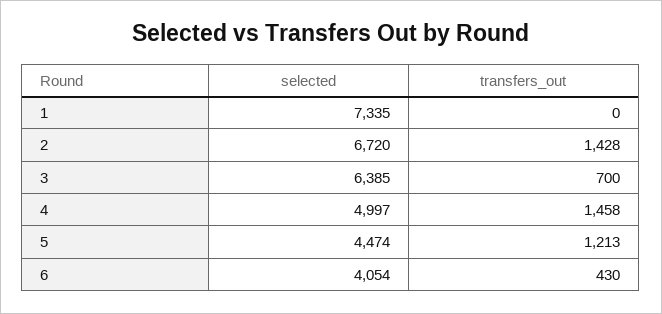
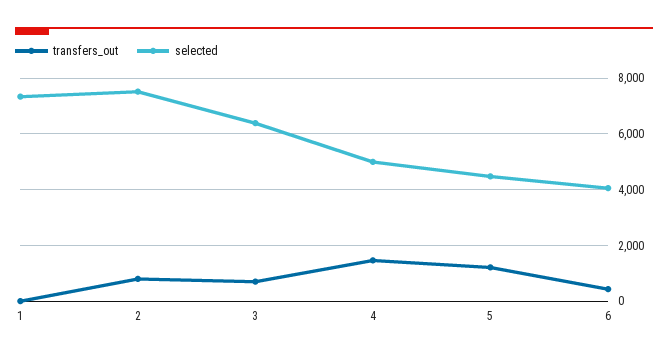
  {
    "selected": {
      "1": 7335,
-     "2": 6720,
+     "2": 7500,
      "3": 6385,
      "4": 4997,
      "5": 4474,
      "6": 4054
    },
    "transfers_out": {
      "1": 0,
-     "2": 1428,
+     "2": 750,
      "3": 700,
      "4": 1458,
      "5": 1213,
      "6": 430
    }
  }

